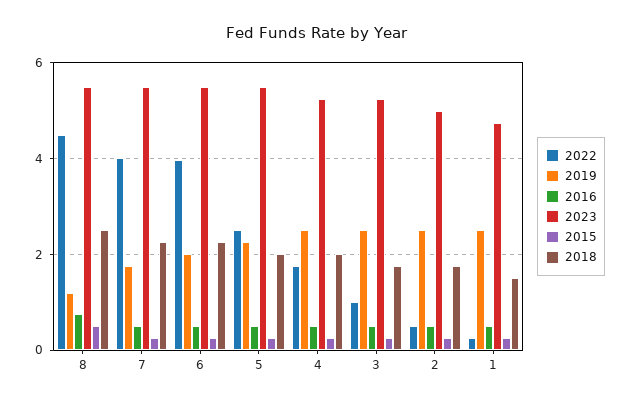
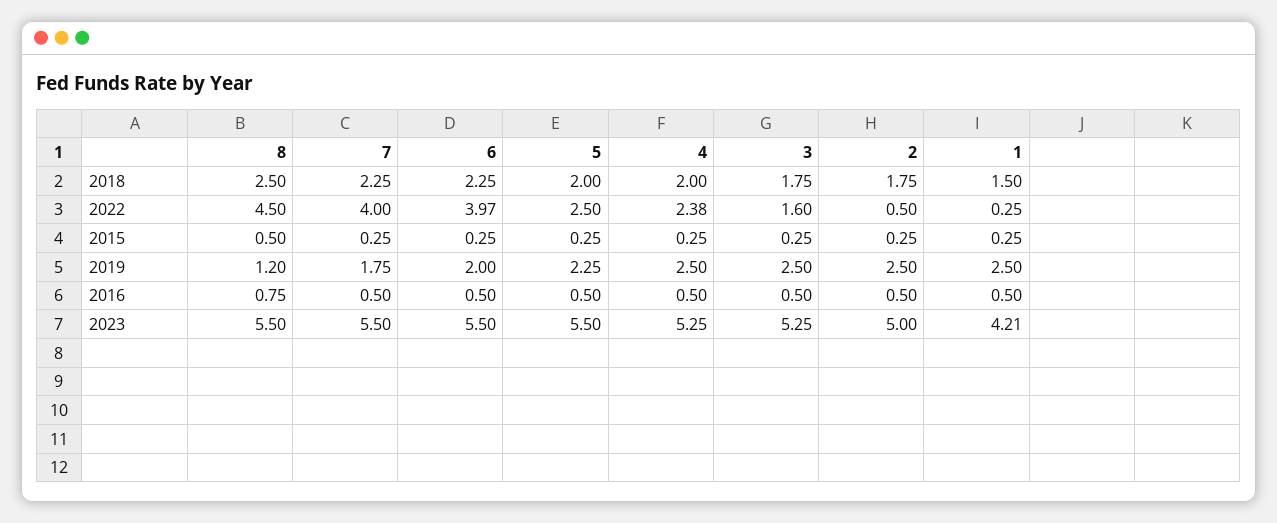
  {
    "2022": {
      "8": 4.5,
      "7": 4,
      "6": 3.97,
      "5": 2.5,
-     "4": 1.8,
+     "4": 2.38,
-     "3": 1,
+     "3": 1.6,
      "2": 0.5,
      "1": 0.25
    },
    "2019": {
      "8": 1.2,
      "7": 1.75,
      "6": 2,
      "5": 2.25,
      "4": 2.5,
      "3": 2.5,
      "2": 2.5,
      "1": 2.5
    },
    "2016": {
      "8": 0.75,
      "7": 0.5,
      "6": 0.5,
      "5": 0.5,
      "4": 0.5,
      "3": 0.5,
      "2": 0.5,
      "1": 0.5
    },
    "2023": {
      "8": 5.5,
      "7": 5.5,
      "6": 5.5,
      "5": 5.5,
      "4": 5.25,
      "3": 5.25,
      "2": 5,
-     "1": 4.8
+     "1": 4.21
    },
    "2015": {
      "8": 0.5,
      "7": 0.25,
      "6": 0.25,
      "5": 0.25,
      "4": 0.25,
      "3": 0.25,
      "2": 0.25,
      "1": 0.25
    },
    "2018": {
      "8": 2.5,
      "7": 2.25,
      "6": 2.25,
      "5": 2,
      "4": 2,
      "3": 1.75,
      "2": 1.75,
      "1": 1.5
    }
  }

